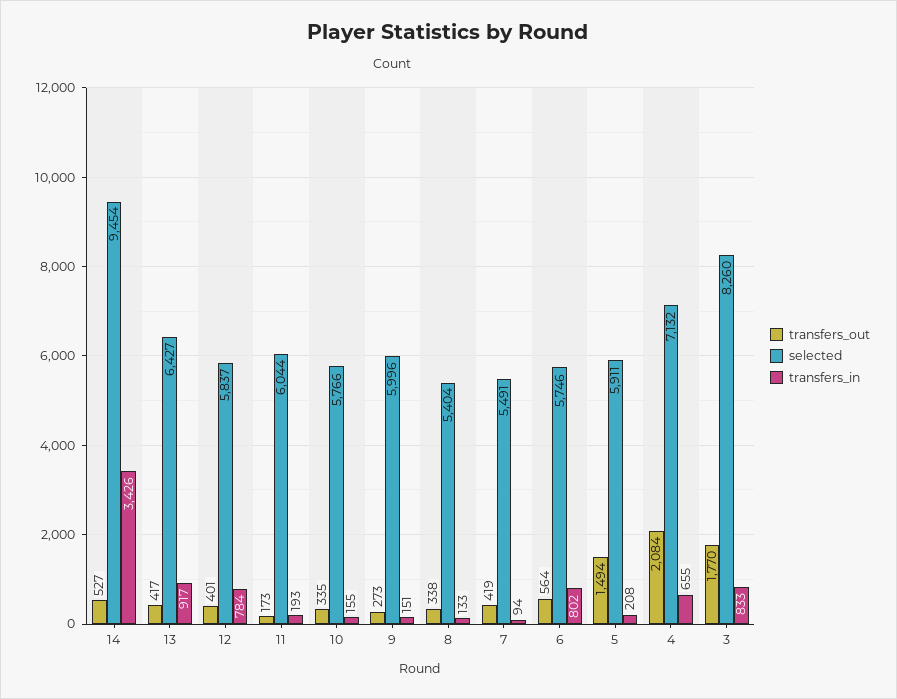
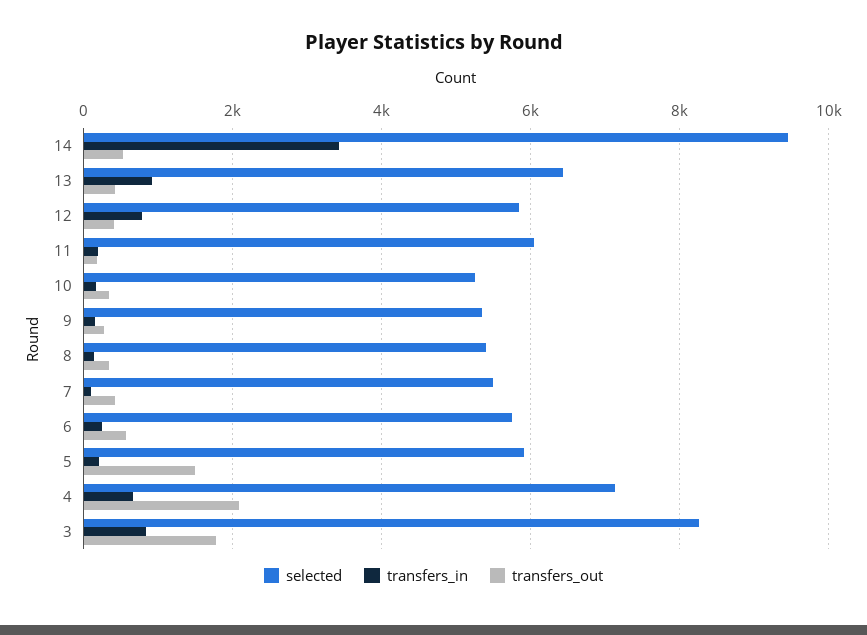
  {
    "transfers_out": {
      "14": 527,
      "13": 417,
      "12": 401,
      "11": 173,
      "10": 335,
      "9": 273,
      "8": 338,
      "7": 419,
      "6": 564,
      "5": 1494,
      "4": 2084,
      "3": 1770
    },
    "selected": {
      "14": 9454,
      "13": 6427,
      "12": 5837,
      "11": 6044,
-     "10": 5766,
+     "10": 5200,
-     "9": 5996,
+     "9": 5400,
      "8": 5404,
      "7": 5491,
      "6": 5746,
      "5": 5911,
      "4": 7132,
      "3": 8260
    },
    "transfers_in": {
      "14": 3426,
      "13": 917,
      "12": 784,
      "11": 193,
      "10": 155,
      "9": 151,
      "8": 133,
      "7": 94,
-     "6": 802,
+     "6": 200,
      "5": 208,
      "4": 655,
      "3": 833
    }
  }

